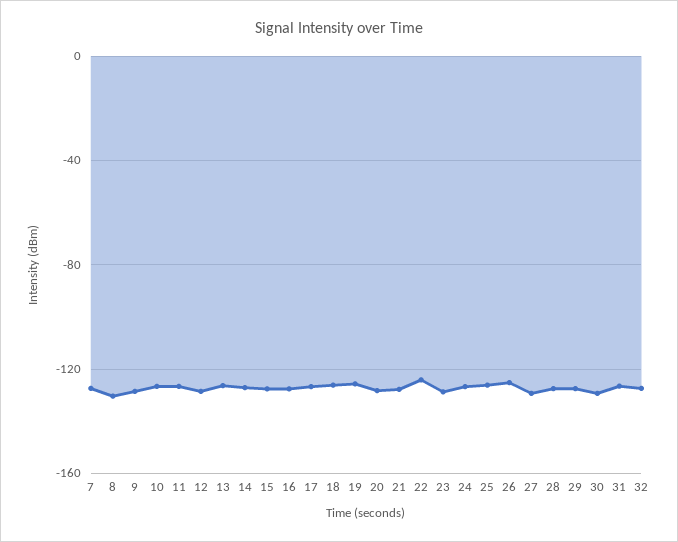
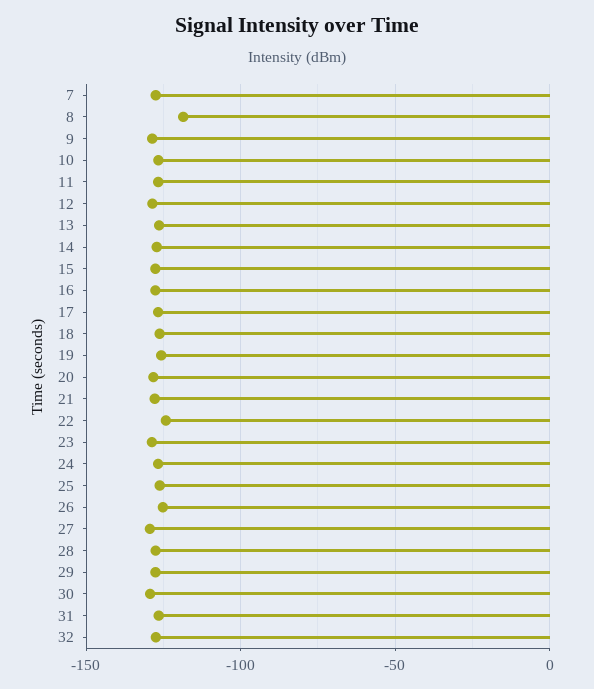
  {
    "7": -125,
-   "8": -130,
+   "8": -120,
    "9": -130,
    "10": -125,
    "11": -125,
    "12": -130,
    "13": -125,
    "14": -125,
    "15": -130,
    "16": -130,
    "17": -125,
    "18": -125,
    "19": -125,
    "20": -130,
    "21": -130,
    "22": -125,
    "23": -130,
    "24": -125,
    "25": -125,
    "26": -125,
    "27": -130,
    "28": -125,
    "29": -130,
    "30": -130,
    "31": -125,
    "32": -125
  }

